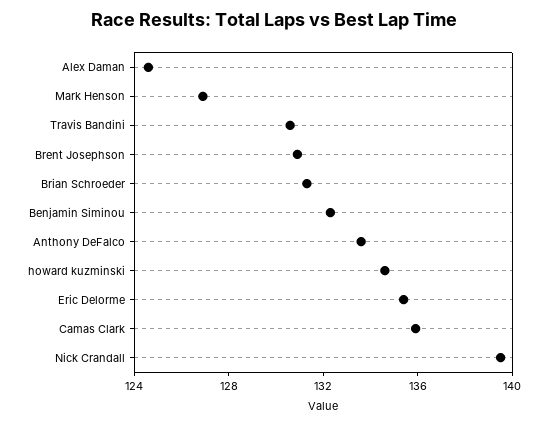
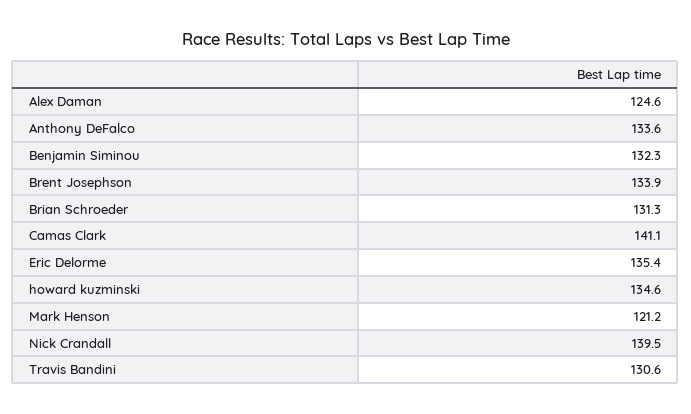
  {
    "Alex Daman": 124.6,
-   "Mark Henson": 127,
+   "Mark Henson": 121.2,
    "Travis Bandini": 130.6,
-   "Brent Josephson": 131,
+   "Brent Josephson": 133.9,
    "Brian Schroeder": 131.3,
    "Benjamin Siminou": 132.3,
    "Anthony DeFalco": 133.6,
    "howard kuzminski": 134.6,
    "Eric Delorme": 135.4,
-   "Camas Clark": 136,
+   "Camas Clark": 141.1,
    "Nick Crandall": 139.5
  }

